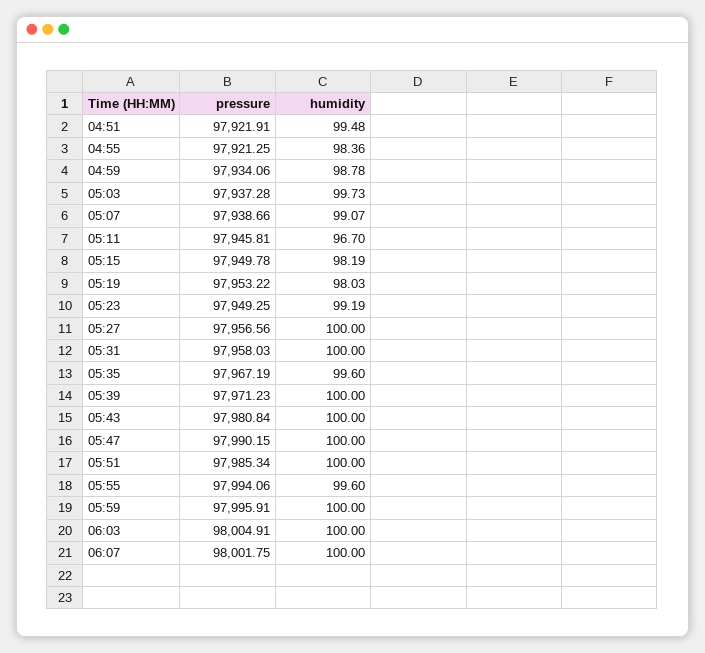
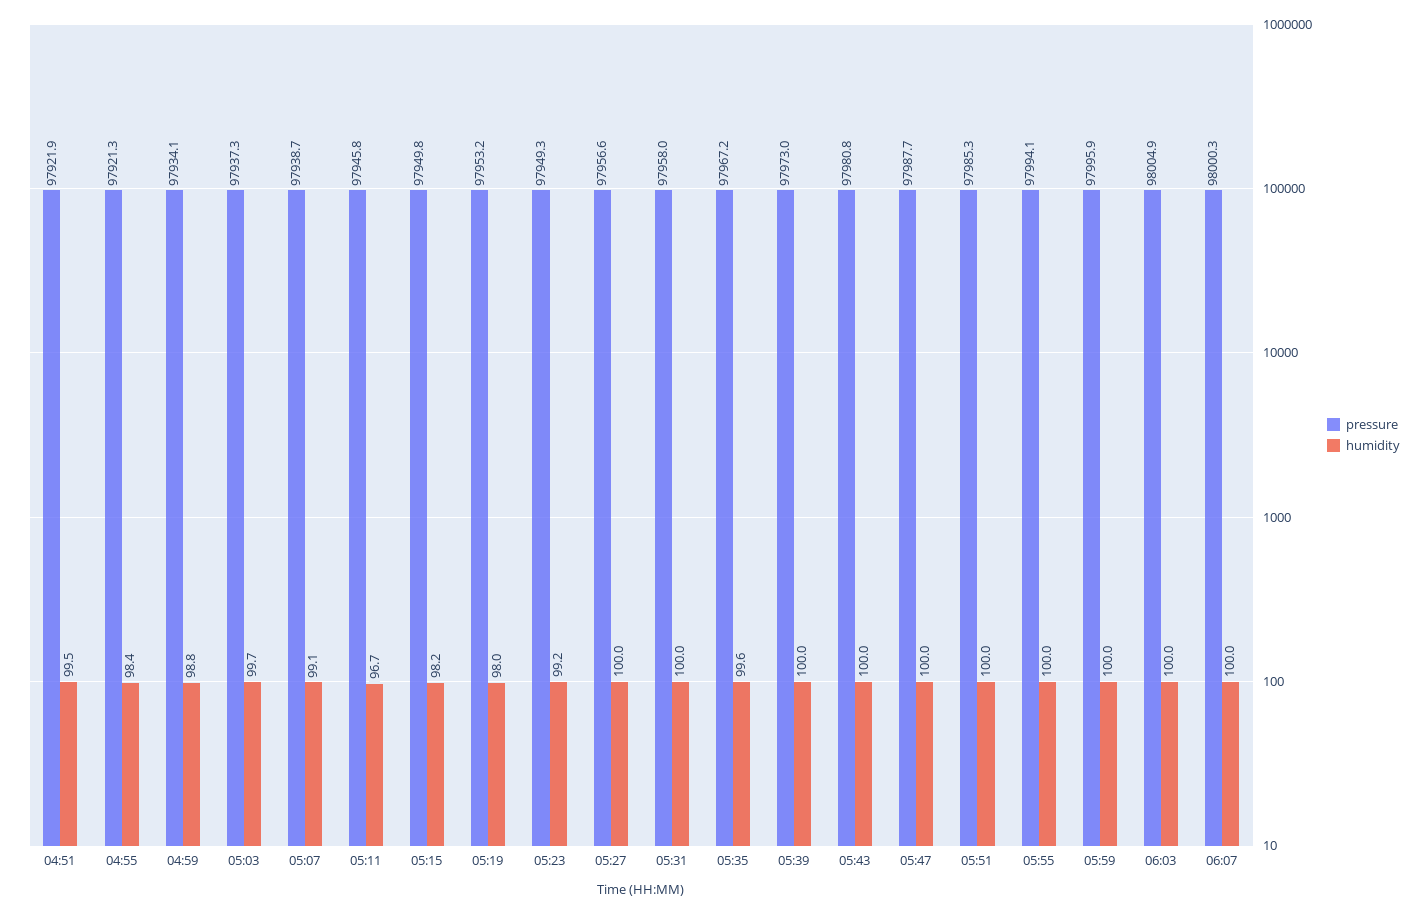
  {
    "pressure": {
      "04:51": 97921.91,
      "04:55": 97921.25,
      "04:59": 97934.06,
      "05:03": 97937.28,
      "05:07": 97938.66,
      "05:11": 97945.81,
      "05:15": 97949.78,
      "05:19": 97953.22,
      "05:23": 97949.25,
      "05:27": 97956.56,
      "05:31": 97958.03,
      "05:35": 97967.19,
-     "05:39": 97971.23,
+     "05:39": 97973,
      "05:43": 97980.84,
-     "05:47": 97990.15,
+     "05:47": 97987.7,
      "05:51": 97985.34,
      "05:55": 97994.06,
      "05:59": 97995.91,
      "06:03": 98004.91,
-     "06:07": 98001.75
+     "06:07": 98000.3
    },
    "humidity": {
      "04:51": 99.48,
      "04:55": 98.36,
      "04:59": 98.78,
      "05:03": 99.73,
      "05:07": 99.07,
      "05:11": 96.7,
      "05:15": 98.19,
      "05:19": 98.03,
      "05:23": 99.19,
      "05:27": 100,
      "05:31": 100,
      "05:35": 99.6,
      "05:39": 100,
      "05:43": 100,
      "05:47": 100,
      "05:51": 100,
-     "05:55": 99.6,
+     "05:55": 100,
      "05:59": 100,
      "06:03": 100,
      "06:07": 100
    }
  }

